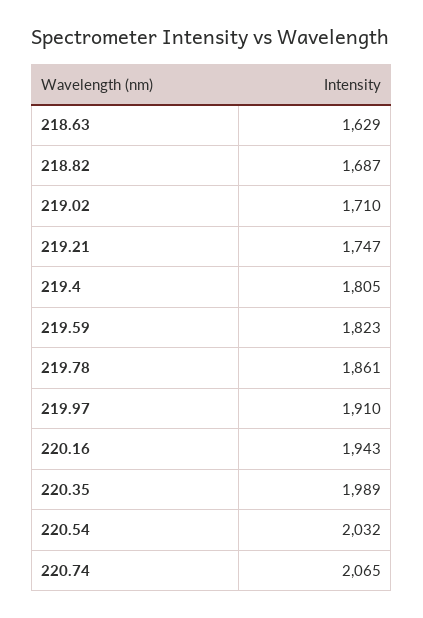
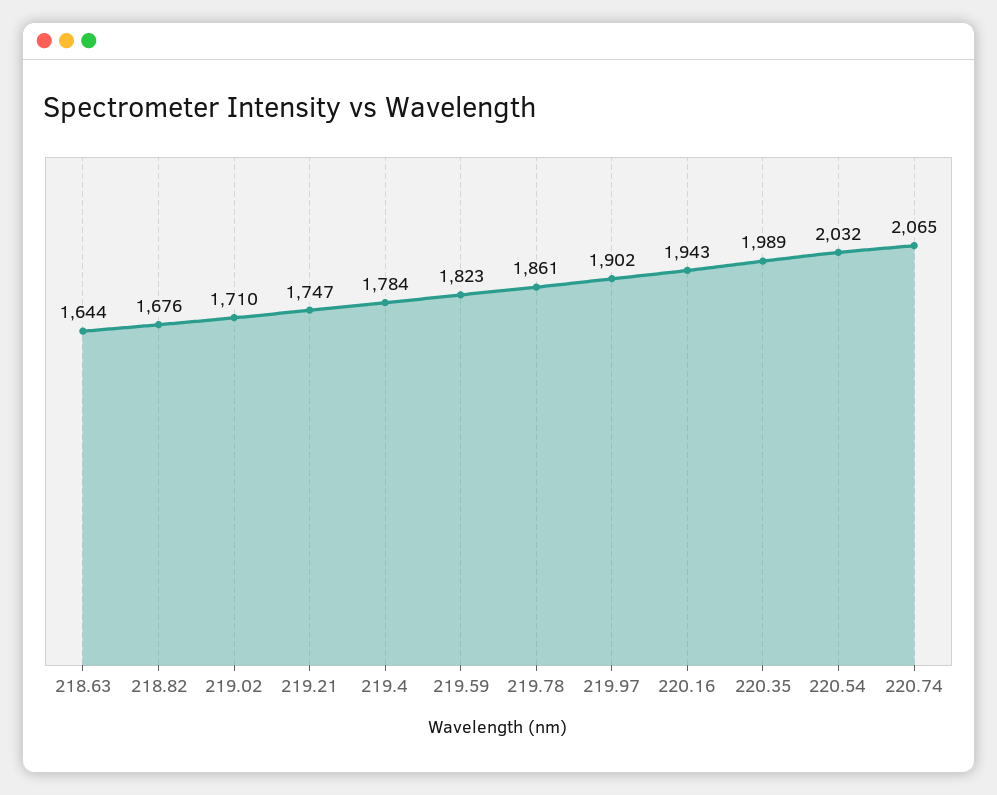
  {
-   "218.63": 1629,
+   "218.63": 1644,
-   "218.82": 1687,
+   "218.82": 1676,
    "219.02": 1710,
    "219.21": 1747,
-   "219.4": 1805,
+   "219.4": 1784,
    "219.59": 1823,
    "219.78": 1861,
-   "219.97": 1910,
+   "219.97": 1902,
    "220.16": 1943,
    "220.35": 1989,
    "220.54": 2032,
    "220.74": 2065
  }

